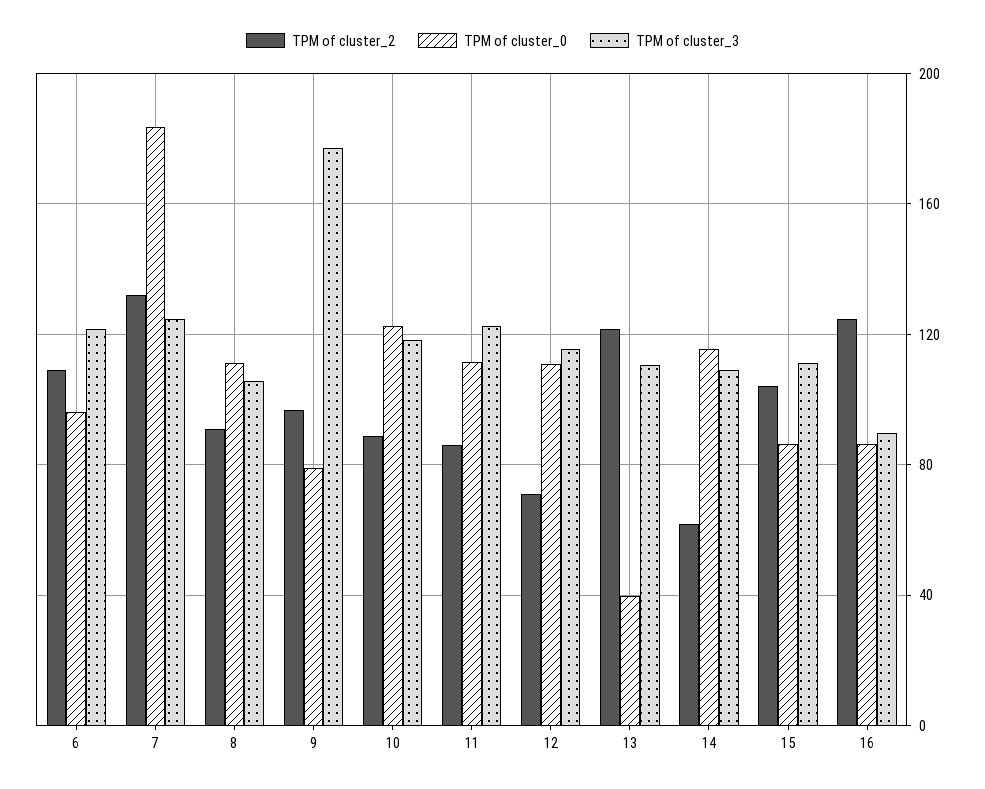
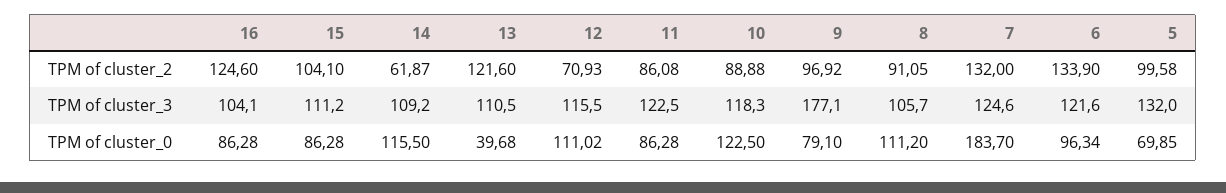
  {
    "TPM of cluster_2": {
-     "6": 110,
+     "6": 133.9,
      "7": 132,
      "8": 91.05,
      "9": 96.92,
      "10": 88.88,
      "11": 86.08,
      "12": 70.93,
      "13": 121.6,
      "14": 61.87,
      "15": 104.1,
-     "16": 124.6
+     "16": 124.6,
+     "5": 99.58
    },
    "TPM of cluster_0": {
      "6": 96.34,
      "7": 183.7,
      "8": 111.2,
      "9": 79.1,
      "10": 122.5,
-     "11": 110,
+     "11": 86.28,
      "12": 111.02,
      "13": 39.68,
      "14": 115.5,
      "15": 86.28,
-     "16": 86.28
+     "16": 86.28,
+     "5": 69.85
    },
    "TPM of cluster_3": {
      "6": 121.6,
      "7": 124.6,
      "8": 105.7,
      "9": 177.1,
      "10": 118.3,
      "11": 122.5,
      "12": 115.5,
      "13": 110.5,
      "14": 109.2,
      "15": 111.2,
-     "16": 90
+     "16": 104.1,
+     "5": 132
    }
  }

